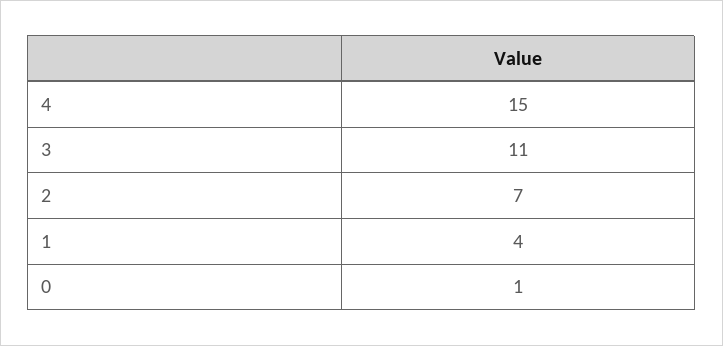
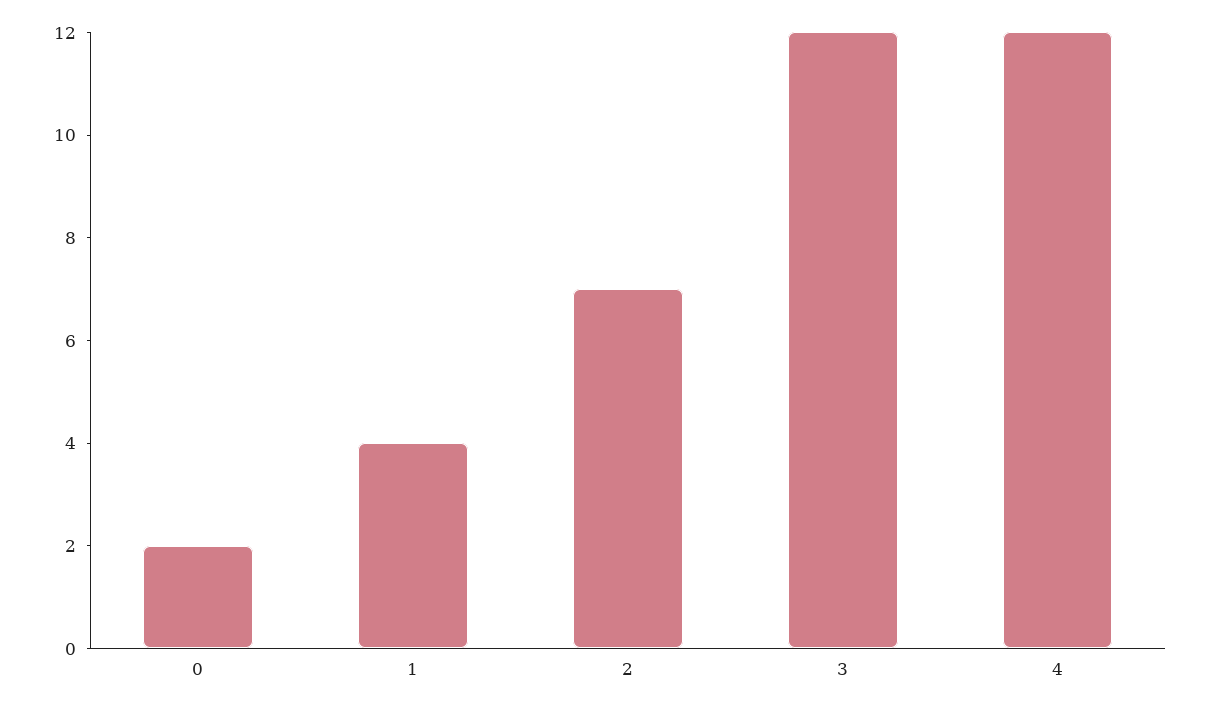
  {
-   "4": 15,
+   "4": 12,
-   "3": 11,
+   "3": 12,
    "2": 7,
    "1": 4,
-   "0": 1
+   "0": 2
  }

